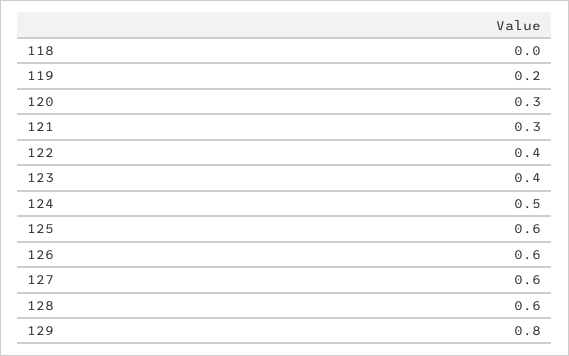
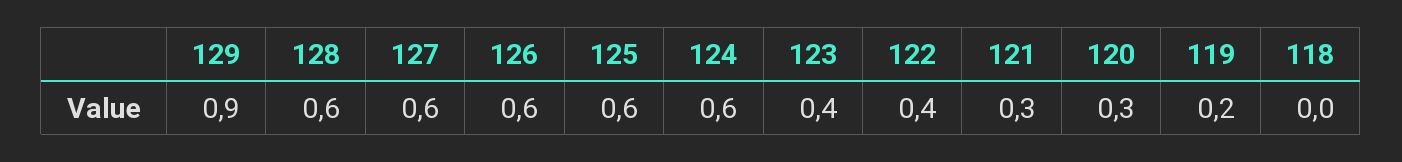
  {
    "118": 0,
    "119": 0.2,
    "120": 0.3,
    "121": 0.3,
    "122": 0.4,
    "123": 0.4,
-   "124": 0.5,
+   "124": 0.6,
    "125": 0.6,
    "126": 0.6,
    "127": 0.6,
    "128": 0.6,
-   "129": 0.8
+   "129": 0.9
  }

